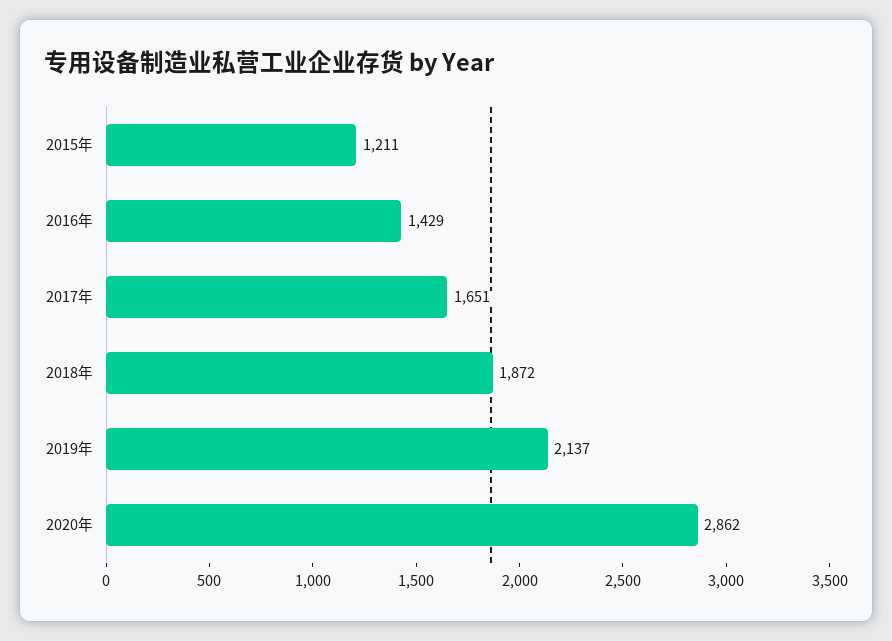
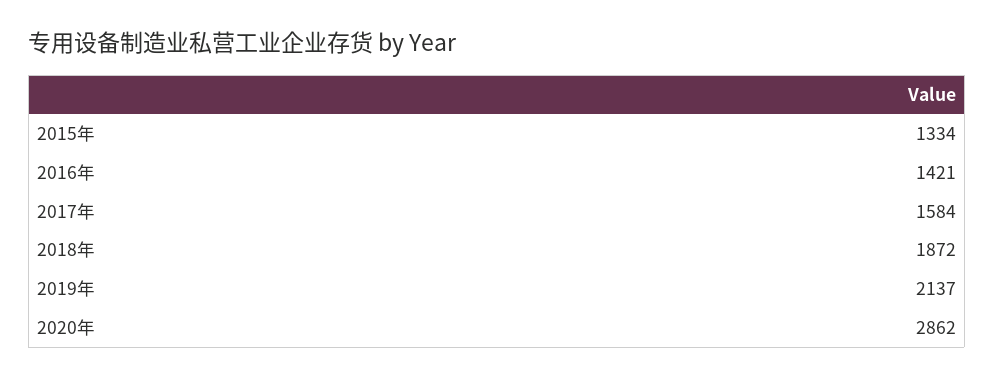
  {
-   "2015年": 1211,
+   "2015年": 1334,
-   "2016年": 1429,
+   "2016年": 1421,
-   "2017年": 1651,
+   "2017年": 1584,
    "2018年": 1872,
    "2019年": 2137,
    "2020年": 2862
  }

